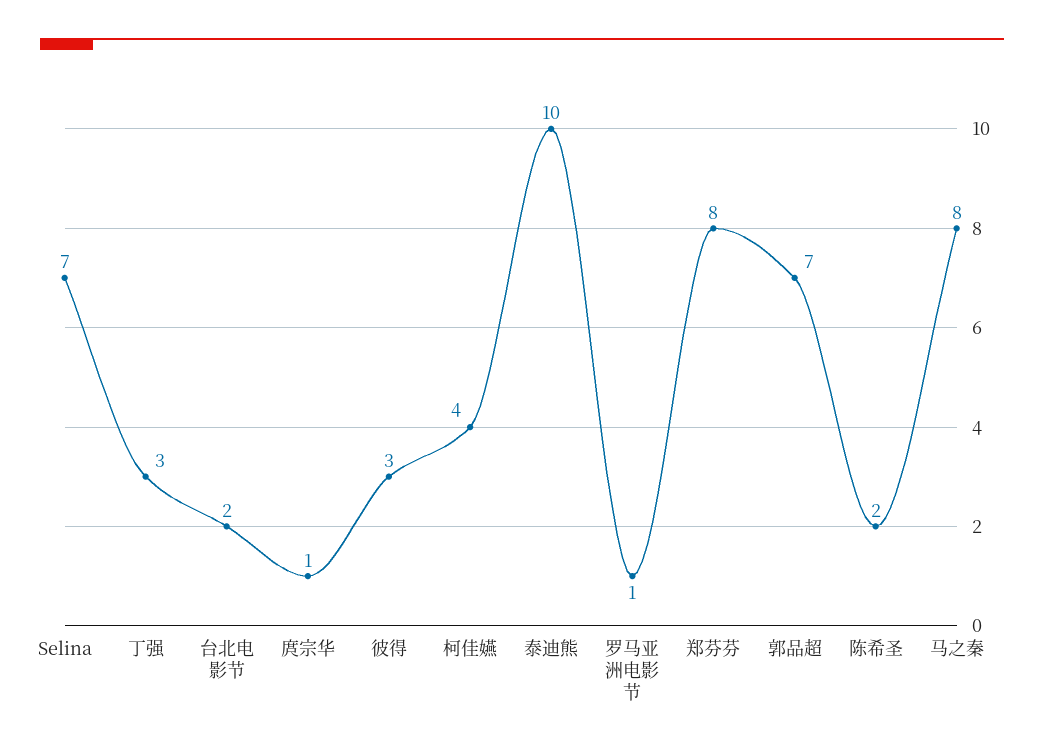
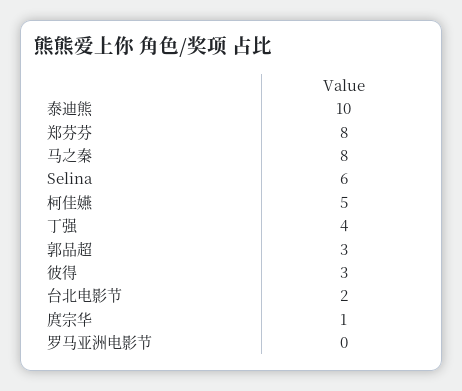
  {
-   "Selina": 7,
+   "Selina": 6,
-   "丁强": 3,
+   "丁强": 4,
    "台北电影节": 2,
    "庹宗华": 1,
    "彼得": 3,
-   "柯佳嬿": 4,
+   "柯佳嬿": 5,
    "泰迪熊": 10,
-   "罗马亚洲电影节": 1,
+   "罗马亚洲电影节": 0,
    "郑芬芬": 8,
-   "郭品超": 7,
+   "郭品超": 3,
-   "陈希圣": 2,
    "马之秦": 8
  }

